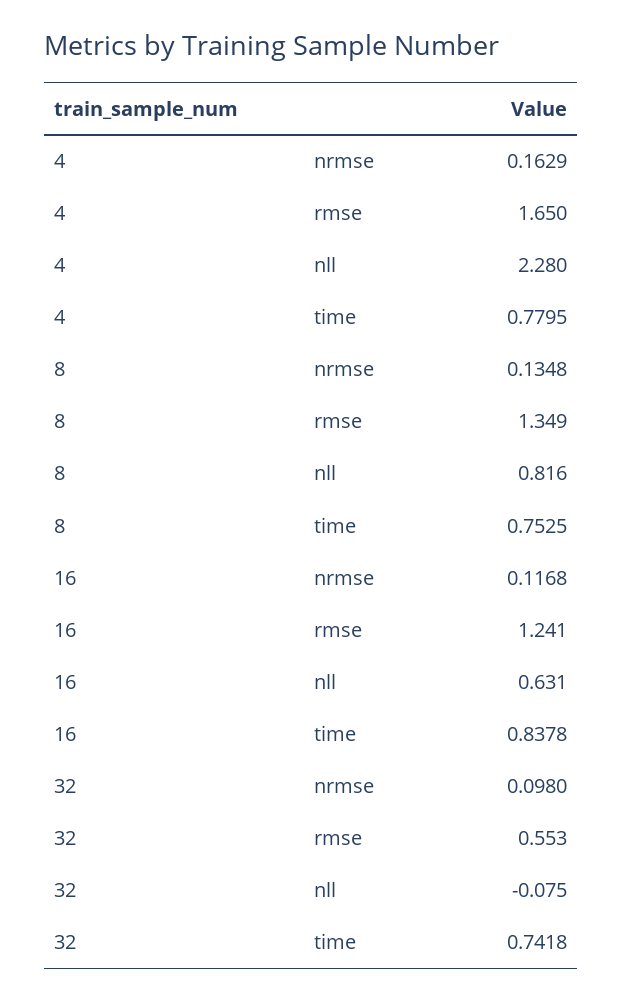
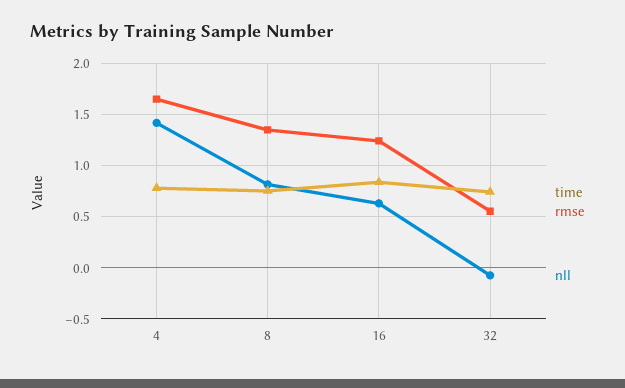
  {
-   "nrmse": {
-     "4": 0.1629,
-     "8": 0.1348,
-     "16": 0.1168,
-     "32": 0.098
-   },
    "rmse": {
      "4": 1.65,
      "8": 1.349,
      "16": 1.241,
      "32": 0.553
    },
    "nll": {
-     "4": 2.28,
+     "4": 1.4,
      "8": 0.816,
      "16": 0.631,
      "32": -0.075
    },
    "time": {
      "4": 0.7795,
      "8": 0.7525,
      "16": 0.8378,
      "32": 0.7418
    }
  }

